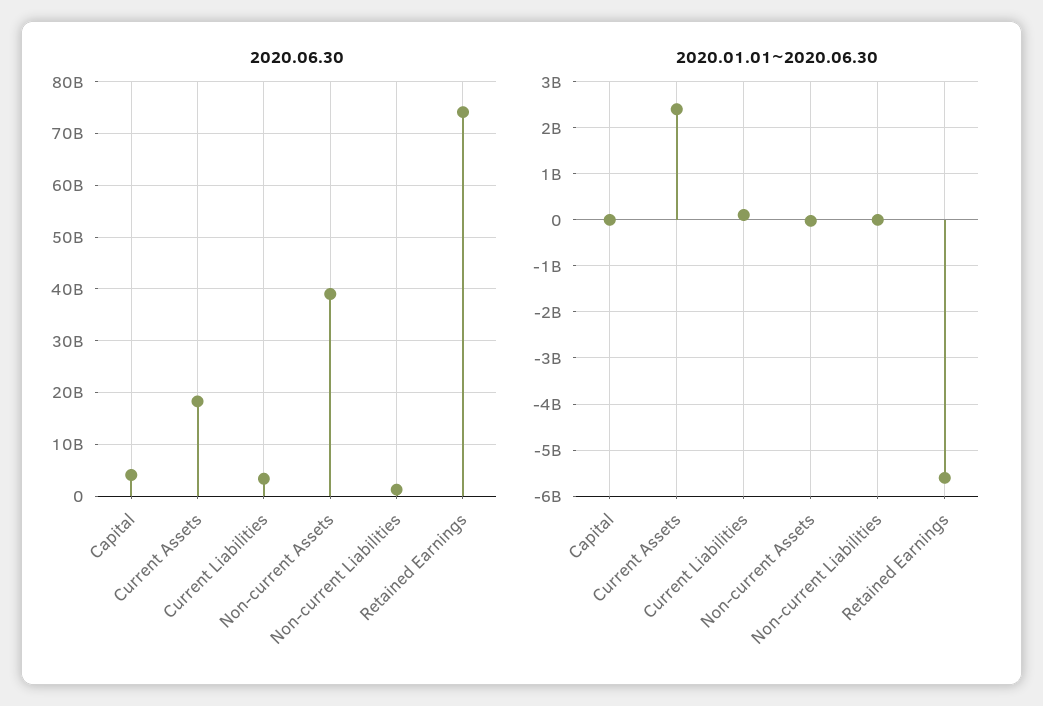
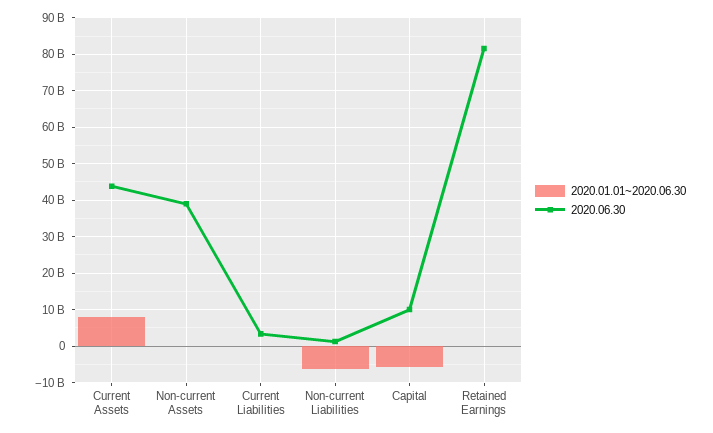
  {
    "2020.06.30": {
-     "Capital": 4000000000,
+     "Capital": 10000000000,
-     "Current Assets": 18000000000,
+     "Current Assets": 44000000000,
      "Current Liabilities": 4000000000,
      "Non-current Assets": 40000000000,
      "Non-current Liabilities": 2000000000,
-     "Retained Earnings": 74000000000
+     "Retained Earnings": 82000000000
    },
    "2020.01.01~2020.06.30": {
-     "Capital": 0,
+     "Capital": -6000000000,
-     "Current Assets": 2400000000,
+     "Current Assets": 8000000000,
      "Current Liabilities": 200000000,
      "Non-current Assets": 0,
-     "Non-current Liabilities": 0,
+     "Non-current Liabilities": -6000000000,
-     "Retained Earnings": -5600000000
+     "Retained Earnings": 0
    }
  }

